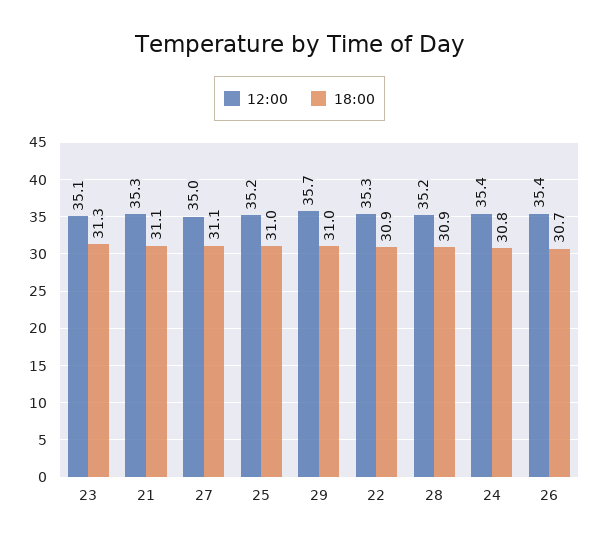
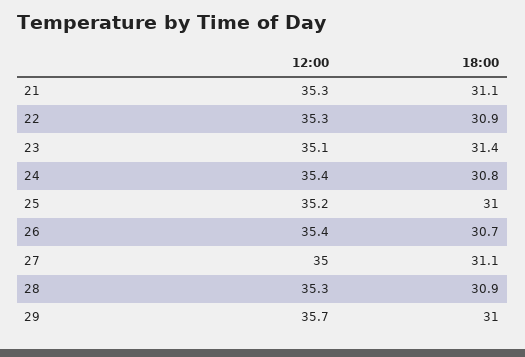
  {
    "12:00": {
      "23": 35.1,
      "21": 35.3,
      "27": 35,
      "25": 35.2,
      "29": 35.7,
      "22": 35.3,
-     "28": 35.2,
+     "28": 35.3,
      "24": 35.4,
      "26": 35.4
    },
    "18:00": {
-     "23": 31.3,
+     "23": 31.4,
      "21": 31.1,
      "27": 31.1,
      "25": 31,
      "29": 31,
      "22": 30.9,
      "28": 30.9,
      "24": 30.8,
      "26": 30.7
    }
  }

